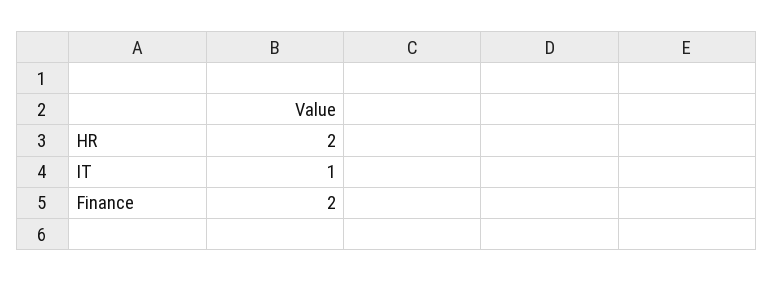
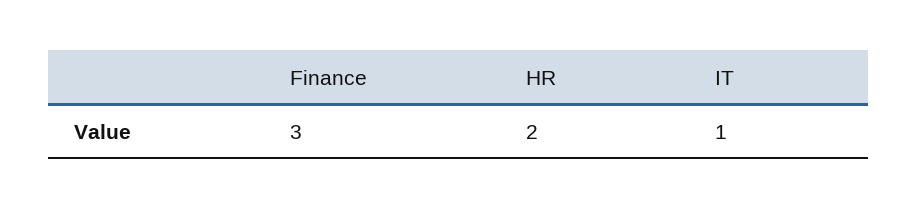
  {
    "HR": 2,
    "IT": 1,
-   "Finance": 2
+   "Finance": 3
  }

